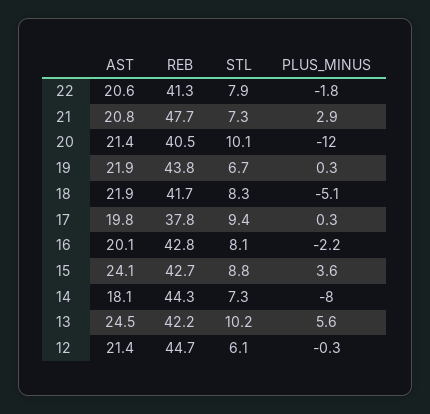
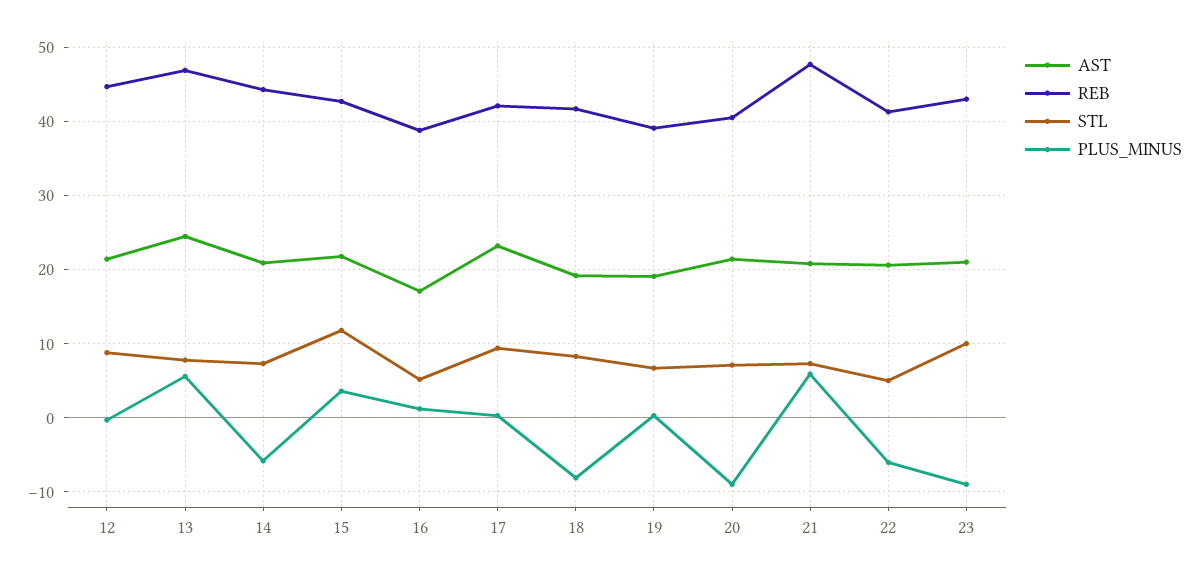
  {
    "AST": {
      "22": 20.6,
      "21": 20.8,
      "20": 21.4,
-     "19": 21.9,
+     "19": 19,
-     "18": 21.9,
+     "18": 19,
-     "17": 19.8,
+     "17": 23,
-     "16": 20.1,
+     "16": 17,
-     "15": 24.1,
+     "15": 22,
-     "14": 18.1,
+     "14": 21,
      "13": 24.5,
-     "12": 21.4
+     "12": 21.4,
+     "23": 21
    },
    "REB": {
      "22": 41.3,
      "21": 47.7,
      "20": 40.5,
-     "19": 43.8,
+     "19": 39,
      "18": 41.7,
-     "17": 37.8,
+     "17": 42,
-     "16": 42.8,
+     "16": 39,
      "15": 42.7,
      "14": 44.3,
-     "13": 42.2,
+     "13": 47,
-     "12": 44.7
+     "12": 44.7,
+     "23": 43
    },
    "STL": {
-     "22": 7.9,
+     "22": 5,
      "21": 7.3,
-     "20": 10.1,
+     "20": 7,
      "19": 6.7,
      "18": 8.3,
      "17": 9.4,
-     "16": 8.1,
+     "16": 5,
-     "15": 8.8,
+     "15": 12,
      "14": 7.3,
-     "13": 10.2,
+     "13": 8,
-     "12": 6.1
+     "12": 9,
+     "23": 10
    },
    "PLUS_MINUS": {
-     "22": -1.8,
+     "22": -6,
-     "21": 2.9,
+     "21": 6,
-     "20": -12,
+     "20": -9,
      "19": 0.3,
-     "18": -5.1,
+     "18": -8,
      "17": 0.3,
-     "16": -2.2,
+     "16": 1,
      "15": 3.6,
-     "14": -8,
+     "14": -6,
      "13": 5.6,
-     "12": -0.3
+     "12": -0.3,
+     "23": -9
    }
  }

